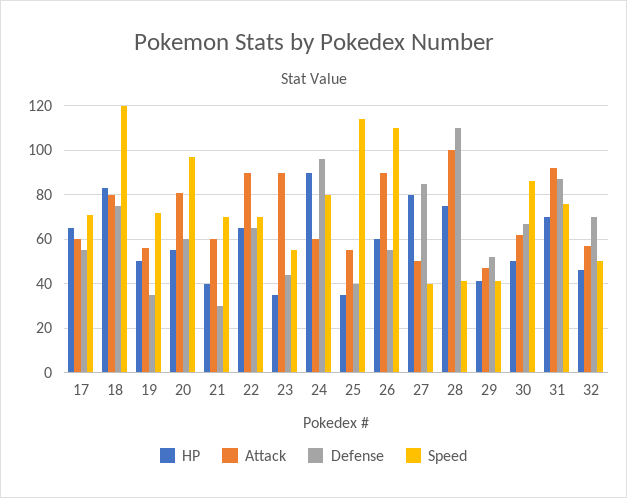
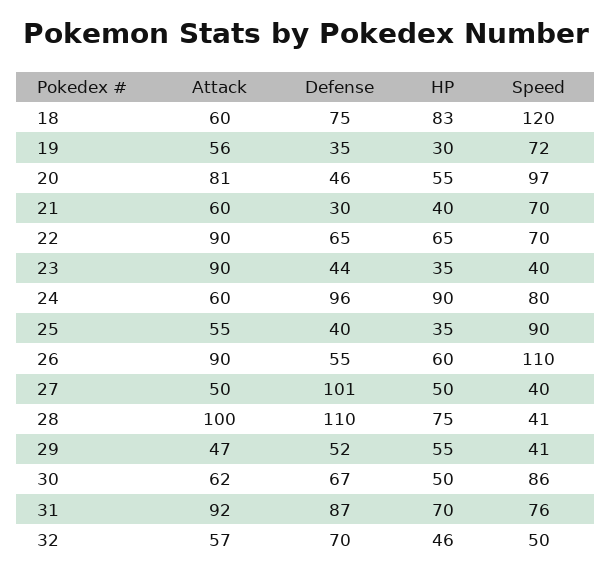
  {
    "HP": {
-     "17": 65,
      "18": 83,
-     "19": 50,
+     "19": 30,
      "20": 55,
      "21": 40,
      "22": 65,
      "23": 35,
      "24": 90,
      "25": 35,
      "26": 60,
-     "27": 80,
+     "27": 50,
      "28": 75,
-     "29": 40,
+     "29": 55,
      "30": 50,
      "31": 70,
      "32": 46
    },
    "Attack": {
-     "17": 60,
-     "18": 80,
+     "18": 60,
      "19": 56,
      "20": 81,
      "21": 60,
      "22": 90,
      "23": 90,
      "24": 60,
      "25": 55,
      "26": 90,
      "27": 50,
      "28": 100,
      "29": 47,
      "30": 62,
      "31": 92,
      "32": 57
    },
    "Defense": {
-     "17": 55,
      "18": 75,
      "19": 35,
-     "20": 60,
+     "20": 46,
      "21": 30,
      "22": 65,
      "23": 44,
      "24": 96,
      "25": 40,
      "26": 55,
-     "27": 85,
+     "27": 101,
      "28": 110,
      "29": 52,
      "30": 67,
      "31": 87,
      "32": 70
    },
    "Speed": {
-     "17": 70,
      "18": 120,
      "19": 72,
      "20": 97,
      "21": 70,
      "22": 70,
-     "23": 55,
+     "23": 40,
      "24": 80,
-     "25": 115,
+     "25": 90,
      "26": 110,
      "27": 40,
      "28": 41,
      "29": 41,
      "30": 86,
      "31": 76,
      "32": 50
    }
  }

